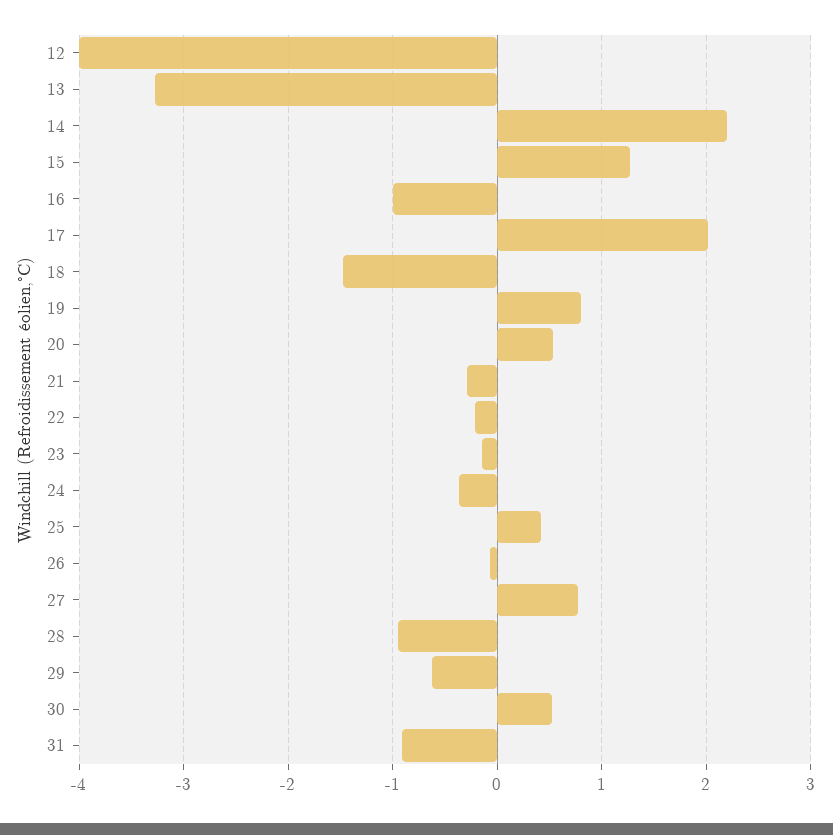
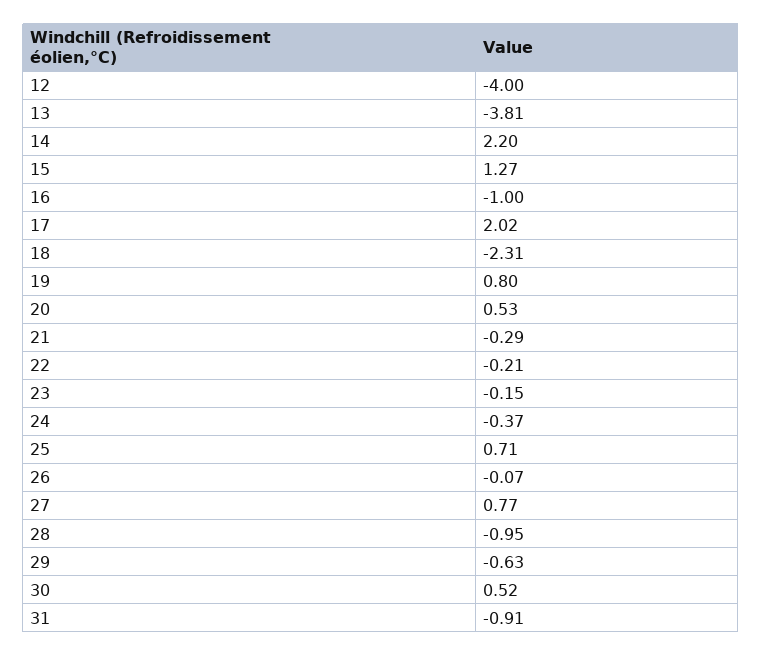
  {
    "12": -4,
-   "13": -3.3,
+   "13": -3.81,
    "14": 2.2,
    "15": 1.27,
    "16": -1,
    "17": 2.02,
-   "18": -1.5,
+   "18": -2.31,
    "19": 0.8,
    "20": 0.53,
    "21": -0.29,
    "22": -0.21,
    "23": -0.15,
    "24": -0.37,
-   "25": 0.4,
+   "25": 0.71,
    "26": -0.07,
    "27": 0.77,
    "28": -0.95,
    "29": -0.63,
    "30": 0.52,
    "31": -0.91
  }

